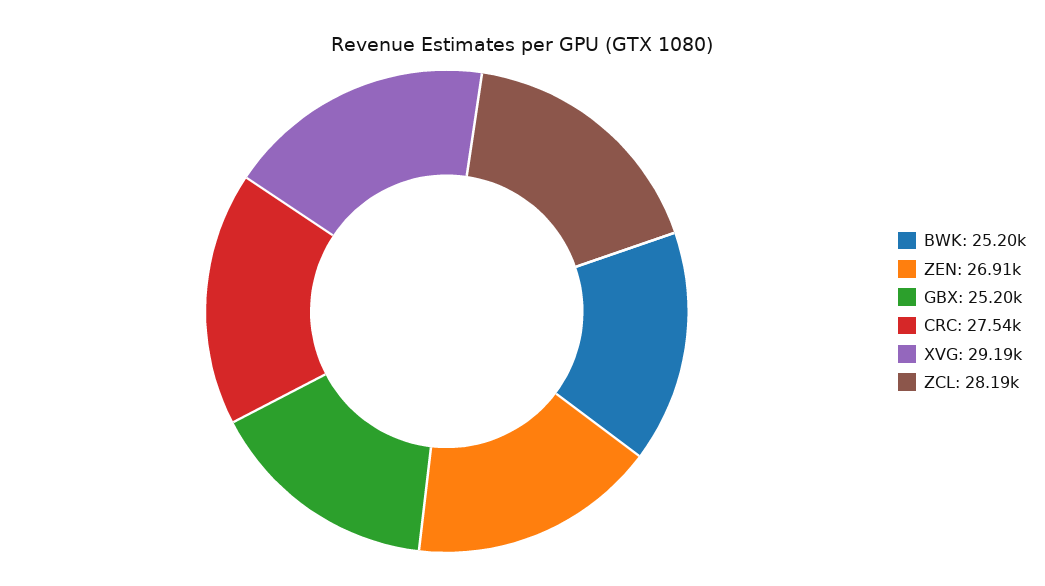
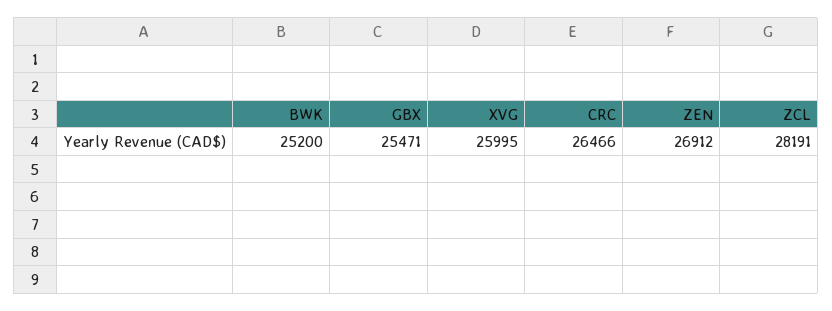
  {
    "BWK": 25200,
    "ZEN": 26912,
-   "GBX": 25200,
+   "GBX": 25471,
-   "CRC": 27540,
+   "CRC": 26466,
-   "XVG": 29190,
+   "XVG": 25995,
    "ZCL": 28191
  }

